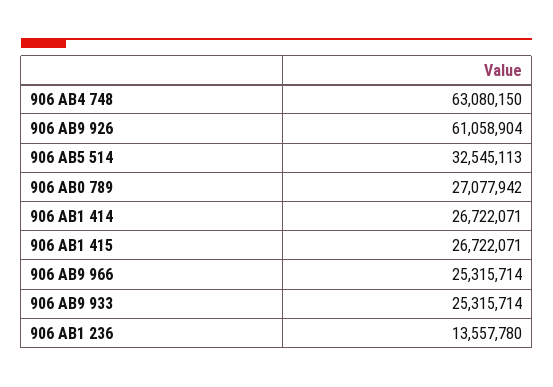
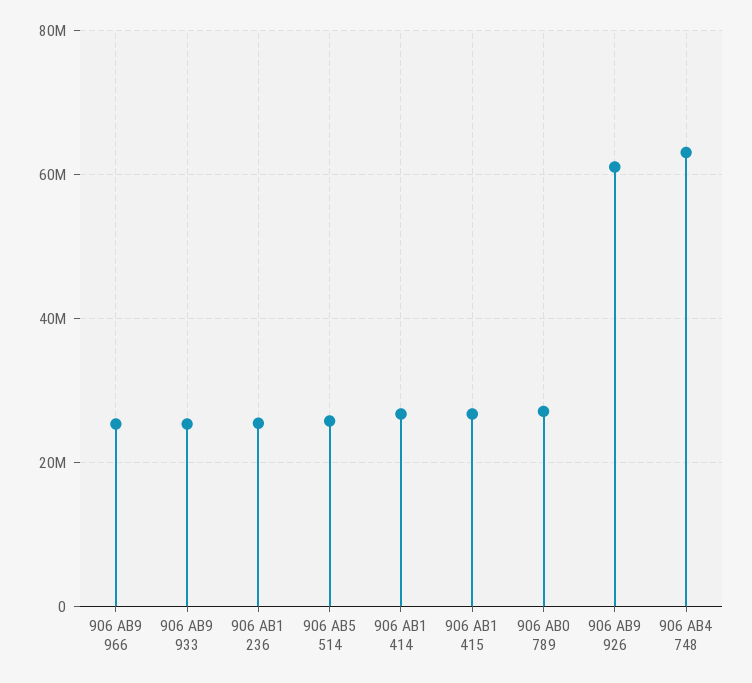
  {
    "906 AB4 748": 63080150,
    "906 AB9 926": 61058904,
-   "906 AB5 514": 32545113,
+   "906 AB5 514": 26000000,
    "906 AB0 789": 27077942,
    "906 AB1 414": 26722071,
    "906 AB1 415": 26722071,
    "906 AB9 966": 25315714,
    "906 AB9 933": 25315714,
-   "906 AB1 236": 13557780
+   "906 AB1 236": 26000000
  }

